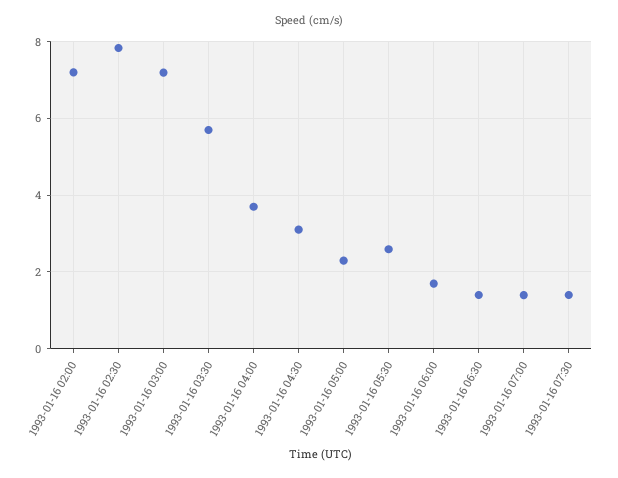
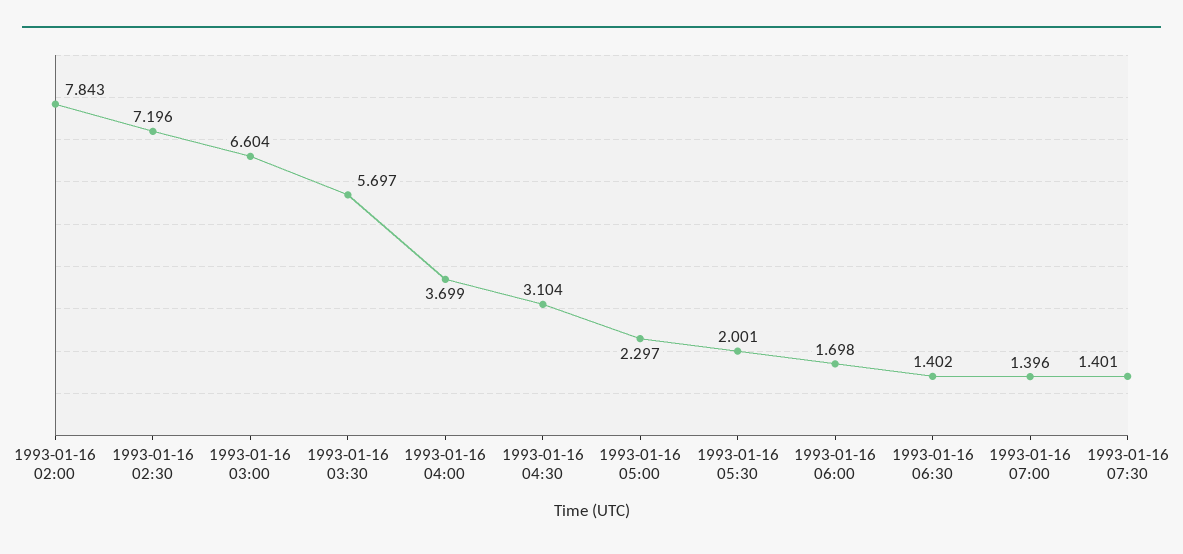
  {
-   "1993-01-16 02:00": 7.2,
+   "1993-01-16 02:00": 7.843,
-   "1993-01-16 02:30": 7.8,
+   "1993-01-16 02:30": 7.196,
-   "1993-01-16 03:00": 7.2,
+   "1993-01-16 03:00": 6.604,
    "1993-01-16 03:30": 5.697,
    "1993-01-16 04:00": 3.699,
    "1993-01-16 04:30": 3.104,
    "1993-01-16 05:00": 2.297,
-   "1993-01-16 05:30": 2.6,
+   "1993-01-16 05:30": 2.001,
    "1993-01-16 06:00": 1.698,
    "1993-01-16 06:30": 1.402,
    "1993-01-16 07:00": 1.396,
    "1993-01-16 07:30": 1.401
  }

